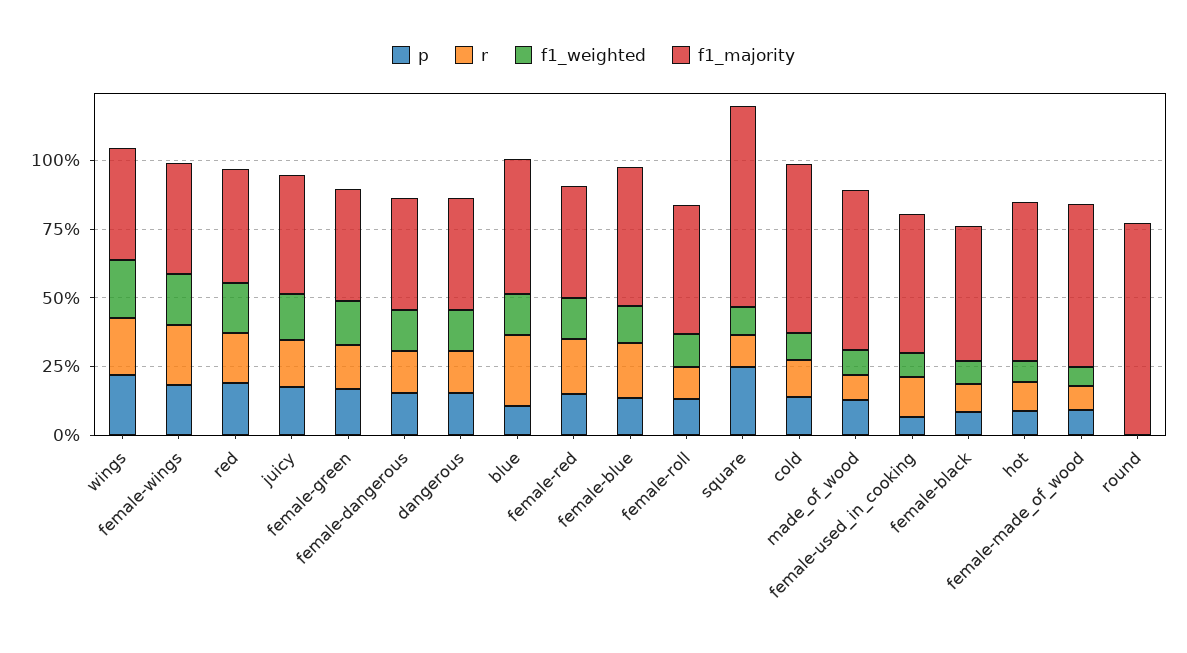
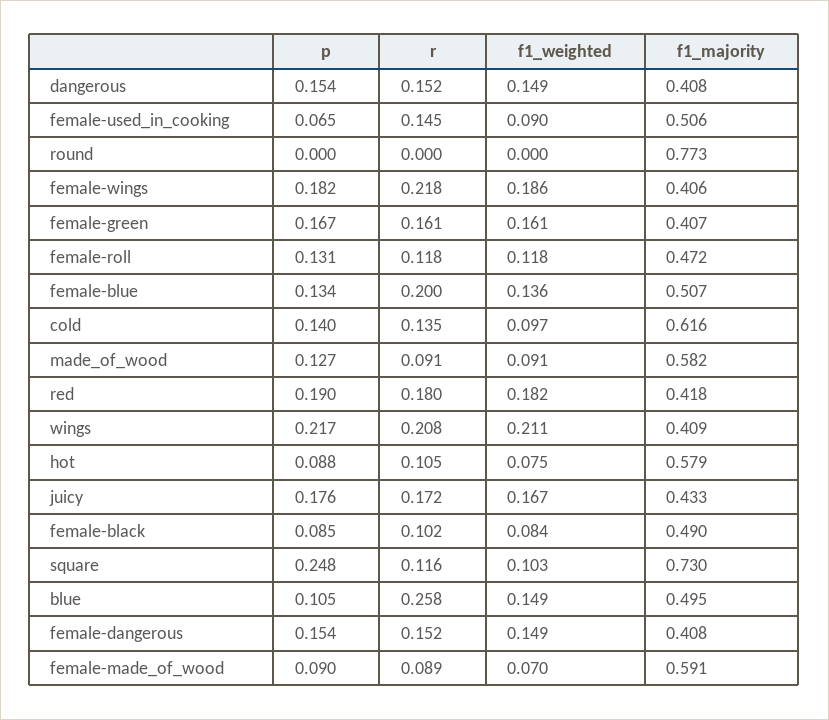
  {
    "p": {
      "wings": 0.217,
      "female-wings": 0.182,
      "red": 0.19,
      "juicy": 0.176,
      "female-green": 0.167,
      "female-dangerous": 0.154,
      "dangerous": 0.154,
      "blue": 0.105,
-     "female-red": 0.15,
      "female-blue": 0.134,
      "female-roll": 0.131,
      "square": 0.248,
      "cold": 0.14,
      "made_of_wood": 0.127,
      "female-used_in_cooking": 0.065,
      "female-black": 0.085,
      "hot": 0.088,
      "female-made_of_wood": 0.09,
      "round": 0
    },
    "r": {
      "wings": 0.208,
      "female-wings": 0.218,
      "red": 0.18,
      "juicy": 0.172,
      "female-green": 0.161,
      "female-dangerous": 0.152,
      "dangerous": 0.152,
      "blue": 0.258,
-     "female-red": 0.2,
      "female-blue": 0.2,
      "female-roll": 0.118,
      "square": 0.116,
      "cold": 0.135,
      "made_of_wood": 0.091,
      "female-used_in_cooking": 0.145,
      "female-black": 0.102,
      "hot": 0.105,
      "female-made_of_wood": 0.089,
      "round": 0
    },
    "f1_weighted": {
      "wings": 0.211,
      "female-wings": 0.186,
      "red": 0.182,
      "juicy": 0.167,
      "female-green": 0.161,
      "female-dangerous": 0.149,
      "dangerous": 0.149,
      "blue": 0.149,
-     "female-red": 0.15,
      "female-blue": 0.136,
      "female-roll": 0.118,
      "square": 0.103,
      "cold": 0.097,
      "made_of_wood": 0.091,
      "female-used_in_cooking": 0.09,
      "female-black": 0.084,
      "hot": 0.075,
      "female-made_of_wood": 0.07,
      "round": 0
    },
    "f1_majority": {
      "wings": 0.409,
      "female-wings": 0.406,
      "red": 0.418,
      "juicy": 0.433,
      "female-green": 0.407,
      "female-dangerous": 0.408,
      "dangerous": 0.408,
      "blue": 0.495,
-     "female-red": 0.4,
      "female-blue": 0.507,
      "female-roll": 0.472,
      "square": 0.73,
      "cold": 0.616,
      "made_of_wood": 0.582,
      "female-used_in_cooking": 0.506,
      "female-black": 0.49,
      "hot": 0.579,
      "female-made_of_wood": 0.591,
      "round": 0.773
    }
  }

